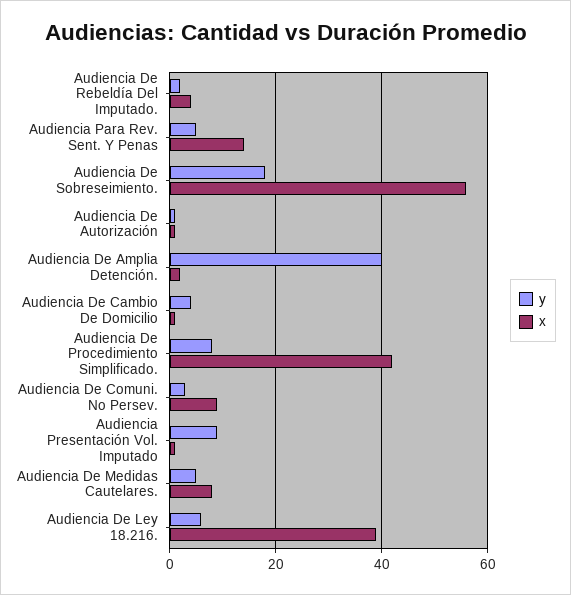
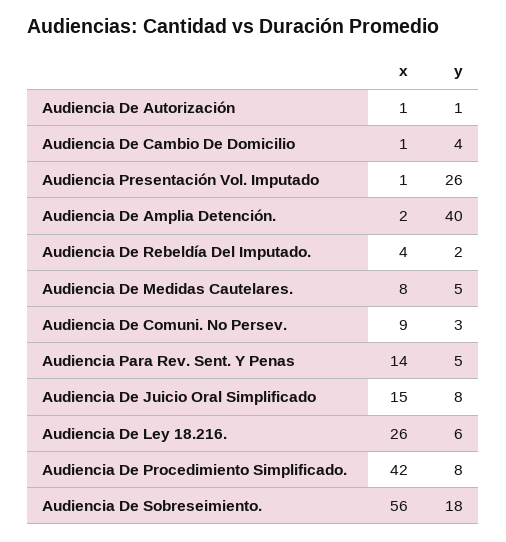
  {
    "y": {
      "Audiencia De Rebeldía Del Imputado.": 2,
      "Audiencia Para Rev. Sent. Y Penas": 5,
      "Audiencia De Sobreseimiento.": 18,
      "Audiencia De Autorización": 1,
      "Audiencia De Amplia Detención.": 40,
      "Audiencia De Cambio De Domicilio": 4,
      "Audiencia De Procedimiento Simplificado.": 8,
      "Audiencia De Comuni. No Persev.": 3,
-     "Audiencia Presentación Vol. Imputado": 10,
+     "Audiencia Presentación Vol. Imputado": 26,
      "Audiencia De Medidas Cautelares.": 5,
-     "Audiencia De Ley 18.216.": 6
+     "Audiencia De Ley 18.216.": 6,
+     "Audiencia De Juicio Oral Simplificado": 8
    },
    "x": {
      "Audiencia De Rebeldía Del Imputado.": 4,
      "Audiencia Para Rev. Sent. Y Penas": 14,
      "Audiencia De Sobreseimiento.": 56,
      "Audiencia De Autorización": 1,
      "Audiencia De Amplia Detención.": 2,
      "Audiencia De Cambio De Domicilio": 1,
      "Audiencia De Procedimiento Simplificado.": 42,
      "Audiencia De Comuni. No Persev.": 9,
      "Audiencia Presentación Vol. Imputado": 1,
      "Audiencia De Medidas Cautelares.": 8,
-     "Audiencia De Ley 18.216.": 40
+     "Audiencia De Ley 18.216.": 26,
+     "Audiencia De Juicio Oral Simplificado": 15
    }
  }

